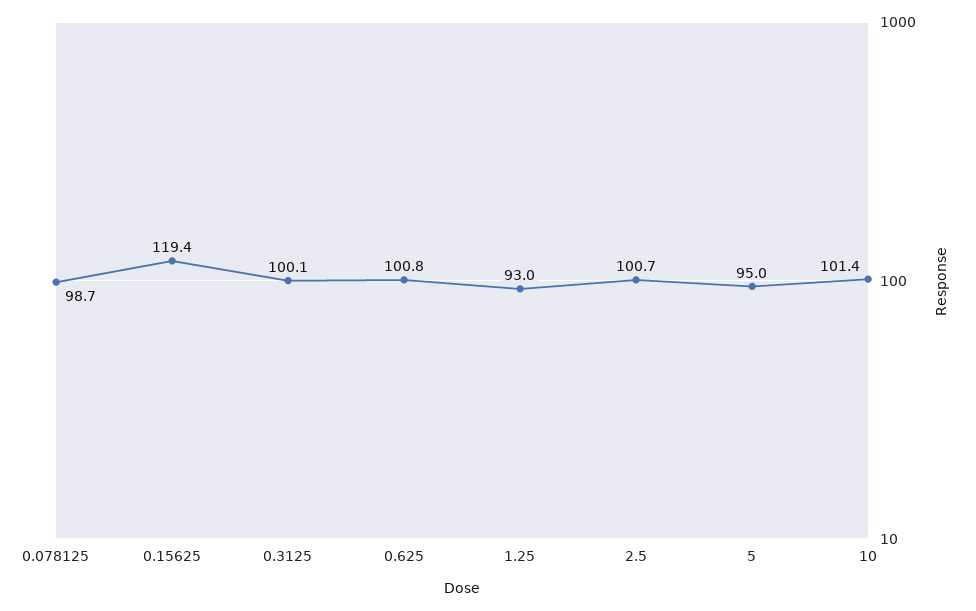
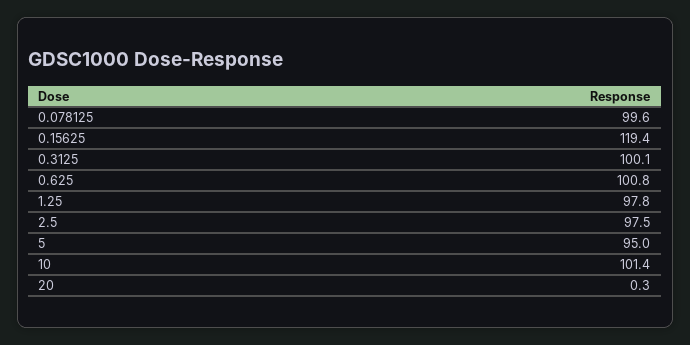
  {
-   "0.078125": 98.7,
+   "0.078125": 99.6,
    "0.15625": 119.4,
    "0.3125": 100.1,
    "0.625": 100.8,
-   "1.25": 93,
+   "1.25": 97.8,
-   "2.5": 100.7,
+   "2.5": 97.5,
    "5": 95,
-   "10": 101.4
+   "10": 101.4,
+   "20": 0.3
  }

